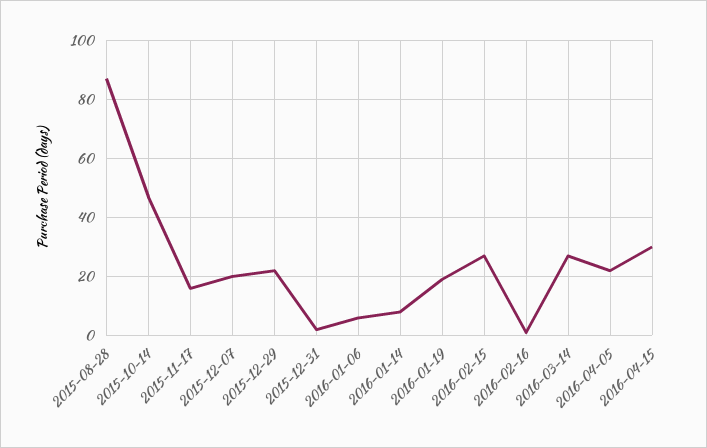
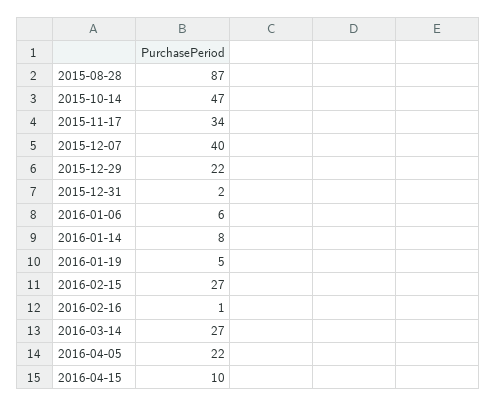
  {
    "2015-08-28": 87,
    "2015-10-14": 47,
-   "2015-11-17": 15,
+   "2015-11-17": 34,
-   "2015-12-07": 20,
+   "2015-12-07": 40,
    "2015-12-29": 22,
    "2015-12-31": 2,
    "2016-01-06": 6,
    "2016-01-14": 8,
-   "2016-01-19": 20,
+   "2016-01-19": 5,
    "2016-02-15": 27,
    "2016-02-16": 1,
    "2016-03-14": 27,
    "2016-04-05": 22,
-   "2016-04-15": 30
+   "2016-04-15": 10
  }

